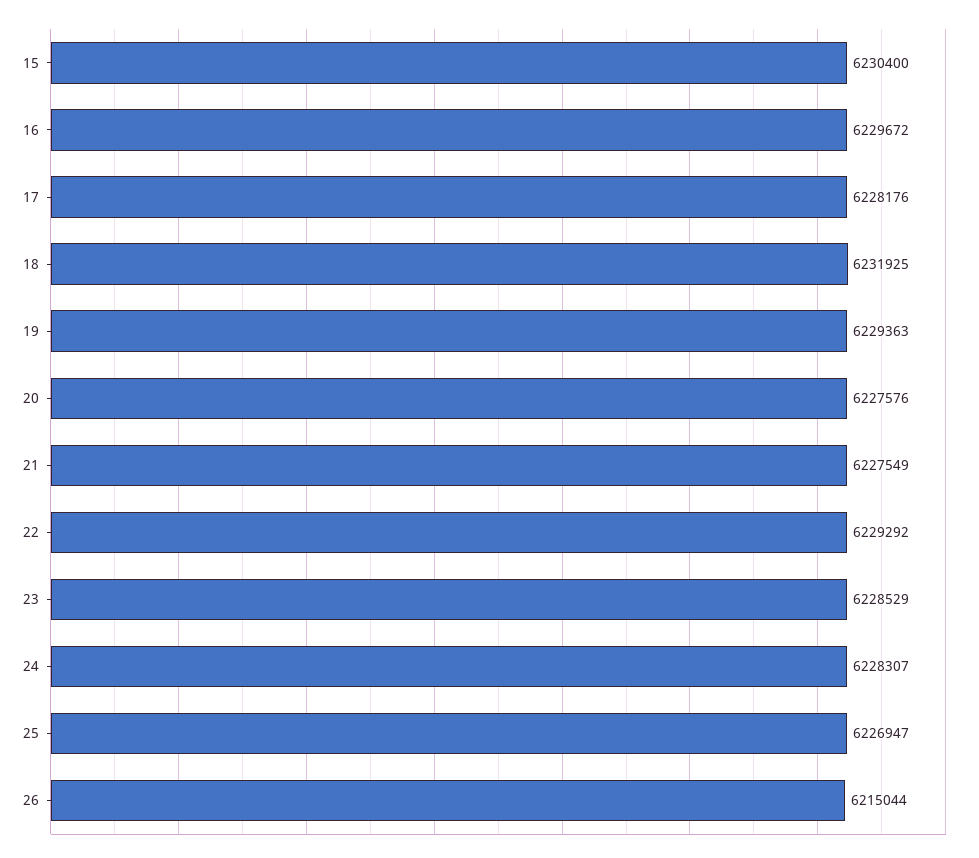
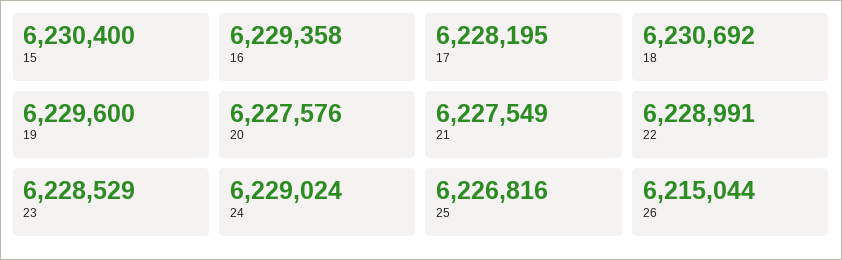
  {
    "15": 6230400,
-   "16": 6229672,
+   "16": 6229358,
-   "17": 6228176,
+   "17": 6228195,
-   "18": 6231925,
+   "18": 6230692,
-   "19": 6229363,
+   "19": 6229600,
    "20": 6227576,
    "21": 6227549,
-   "22": 6229292,
+   "22": 6228991,
    "23": 6228529,
-   "24": 6228307,
+   "24": 6229024,
-   "25": 6226947,
+   "25": 6226816,
    "26": 6215044
  }

